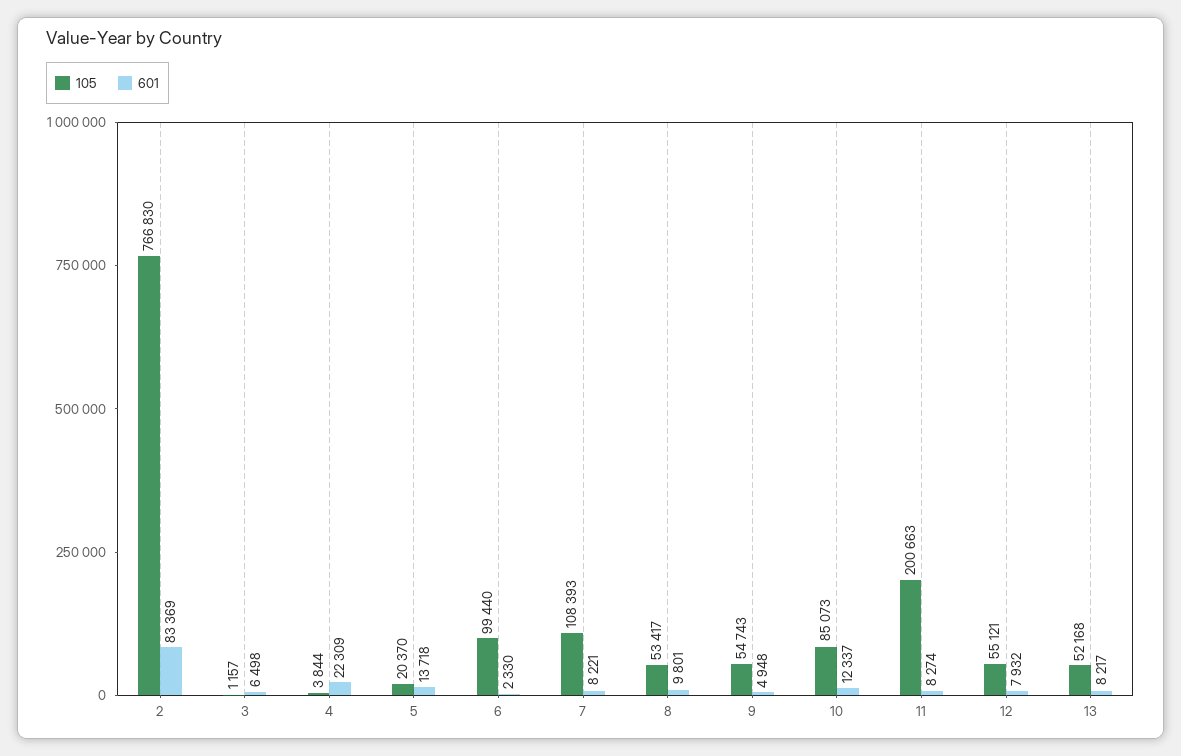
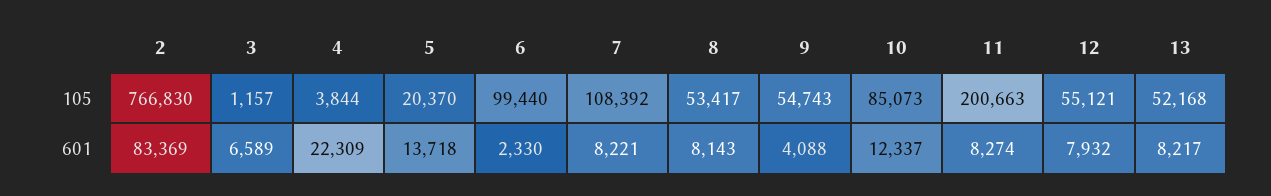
  {
    "105": {
      "2": 766830,
      "3": 1157,
      "4": 3844,
      "5": 20370,
      "6": 99440,
-     "7": 108393,
+     "7": 108392,
      "8": 53417,
      "9": 54743,
      "10": 85073,
      "11": 200663,
      "12": 55121,
      "13": 52168
    },
    "601": {
      "2": 83369,
-     "3": 6498,
+     "3": 6589,
      "4": 22309,
      "5": 13718,
      "6": 2330,
      "7": 8221,
-     "8": 9801,
+     "8": 8143,
-     "9": 4948,
+     "9": 4088,
      "10": 12337,
      "11": 8274,
      "12": 7932,
      "13": 8217
    }
  }

